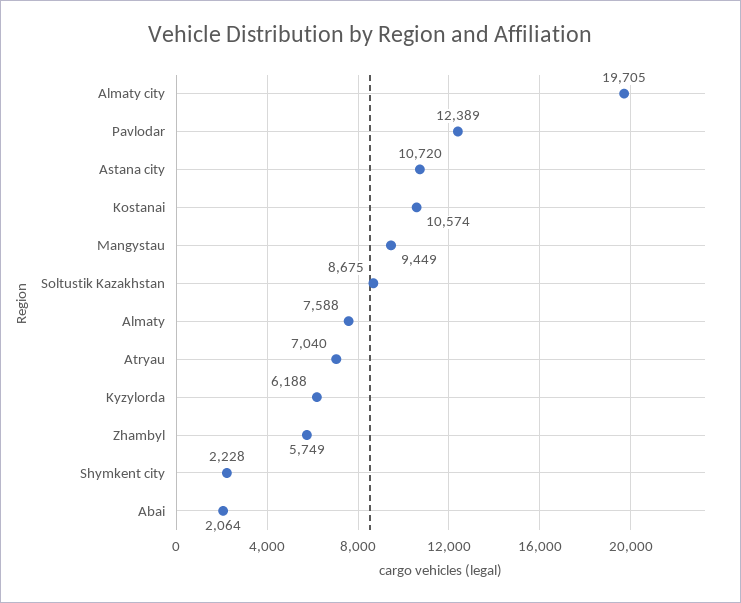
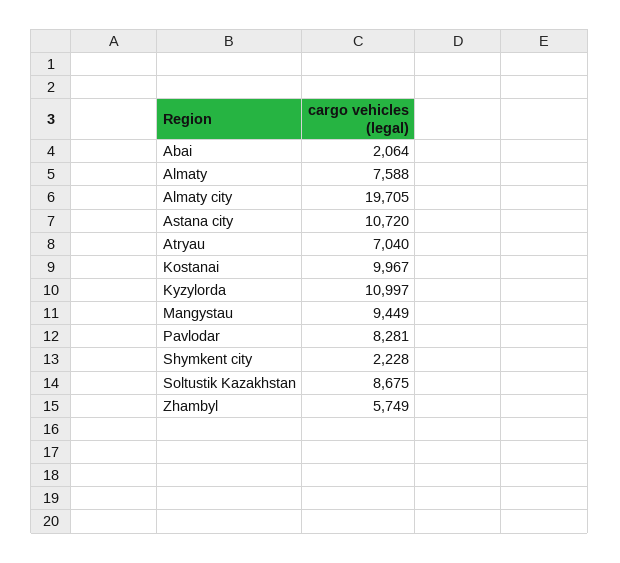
  {
    "Almaty city": 19705,
-   "Pavlodar": 12389,
+   "Pavlodar": 8281,
    "Astana city": 10720,
-   "Kostanai": 10574,
+   "Kostanai": 9967,
    "Mangystau": 9449,
    "Soltustik Kazakhstan": 8675,
    "Almaty": 7588,
    "Atryau": 7040,
-   "Kyzylorda": 6188,
+   "Kyzylorda": 10997,
    "Zhambyl": 5749,
    "Shymkent city": 2228,
    "Abai": 2064
  }

